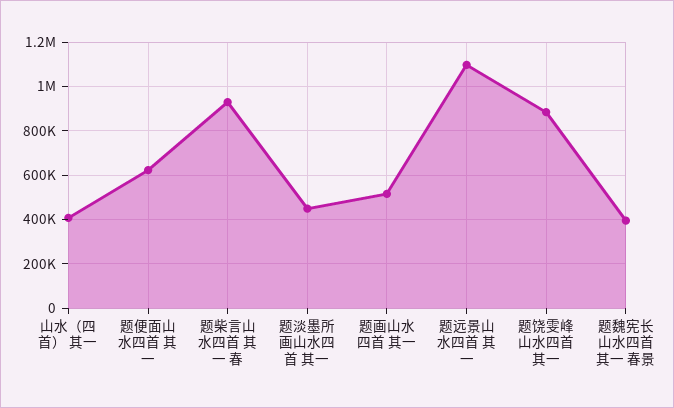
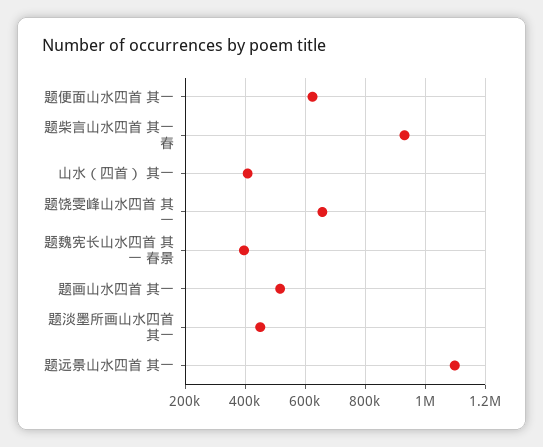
  {
    "山水（四首） 其一": 400000,
    "题便面山水四首 其一": 620000,
    "题柴言山水四首 其一 春": 940000,
    "题淡墨所画山水四首 其一": 440000,
    "题画山水四首 其一": 520000,
    "题远景山水四首 其一": 1100000,
-   "题饶雯峰山水四首 其一": 900000,
+   "题饶雯峰山水四首 其一": 660000,
    "题魏宪长山水四首 其一 春景": 400000
  }

